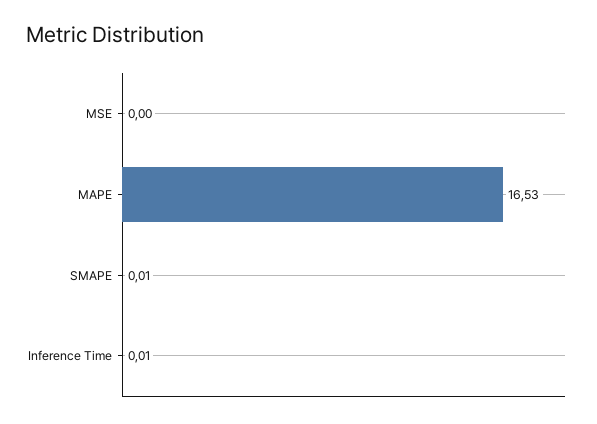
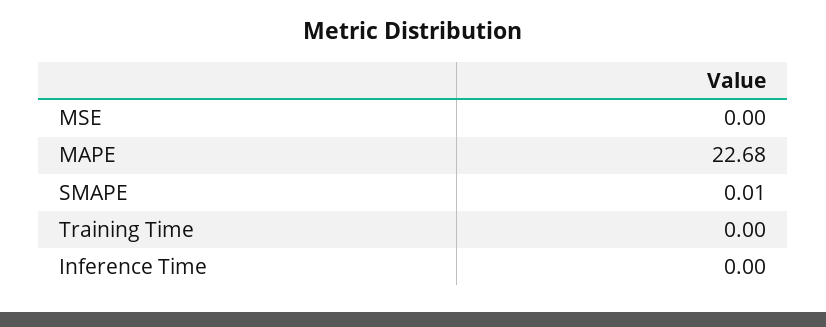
  {
    "MSE": 0,
-   "MAPE": 16.53,
+   "MAPE": 22.68,
    "SMAPE": 0.01,
-   "Inference Time": 0.01
+   "Inference Time": 0,
+   "Training Time": 0
  }

